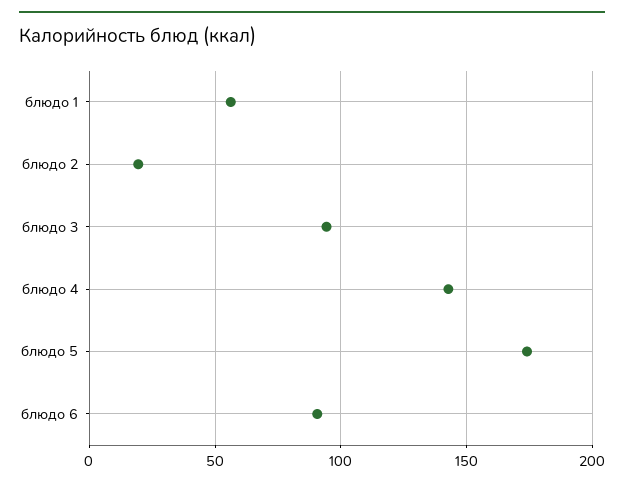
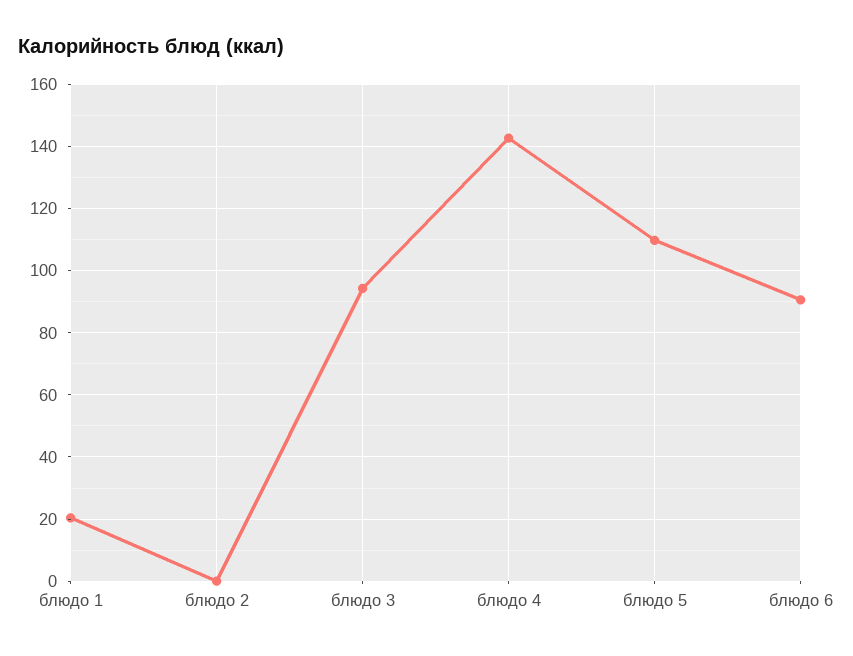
  {
-   "блюдо 1": 55,
+   "блюдо 1": 20,
-   "блюдо 2": 20,
+   "блюдо 2": 0,
    "блюдо 3": 94,
    "блюдо 4": 142,
-   "блюдо 5": 175,
+   "блюдо 5": 110,
    "блюдо 6": 90
  }

